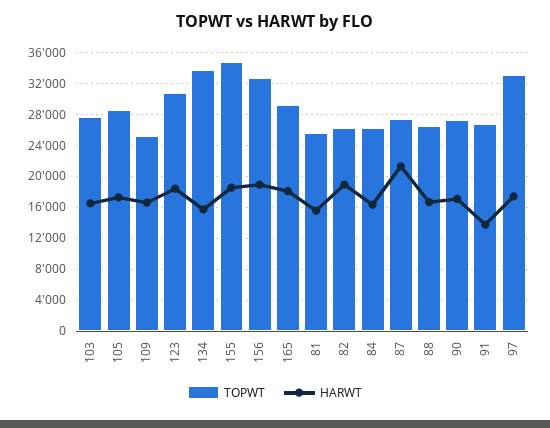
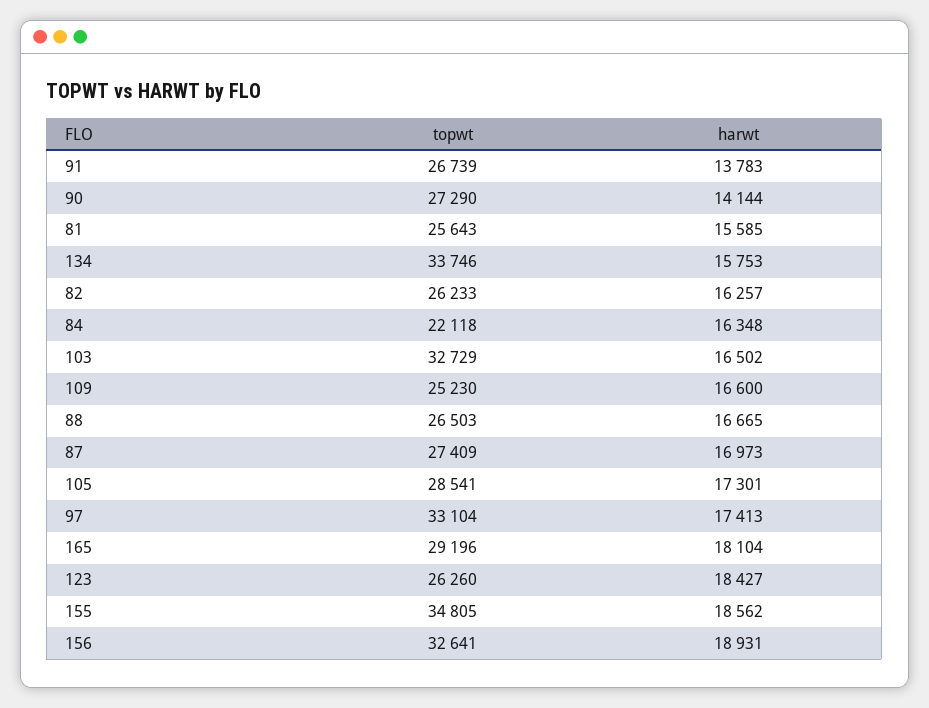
  {
    "TOPWT": {
-     "103": 28000,
+     "103": 32729,
      "105": 28541,
      "109": 25230,
-     "123": 31000,
+     "123": 26260,
      "134": 33746,
      "155": 34805,
      "156": 32641,
      "165": 29196,
      "81": 25643,
      "82": 26233,
-     "84": 26000,
+     "84": 22118,
      "87": 27409,
      "88": 26503,
      "90": 27290,
      "91": 26739,
      "97": 33104
    },
    "HARWT": {
      "103": 16502,
      "105": 17301,
      "109": 16600,
      "123": 18427,
      "134": 15753,
      "155": 18562,
      "156": 18931,
      "165": 18104,
      "81": 15585,
-     "82": 19000,
+     "82": 16257,
      "84": 16348,
-     "87": 21000,
+     "87": 16973,
      "88": 16665,
-     "90": 17000,
+     "90": 14144,
      "91": 13783,
      "97": 17413
    }
  }

